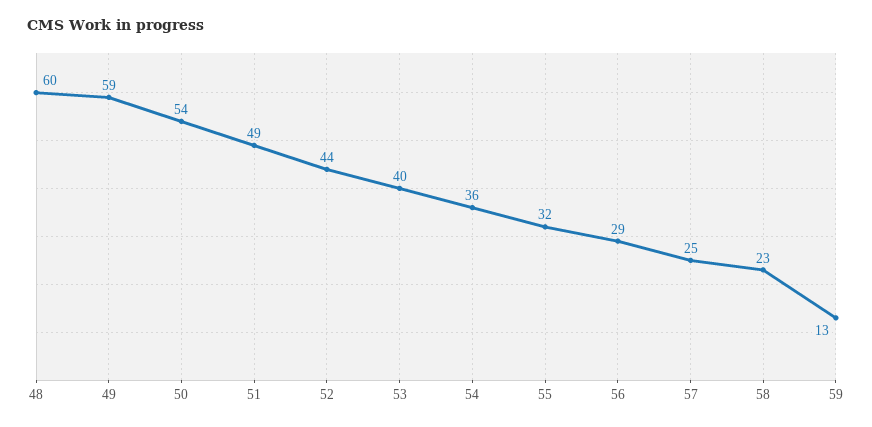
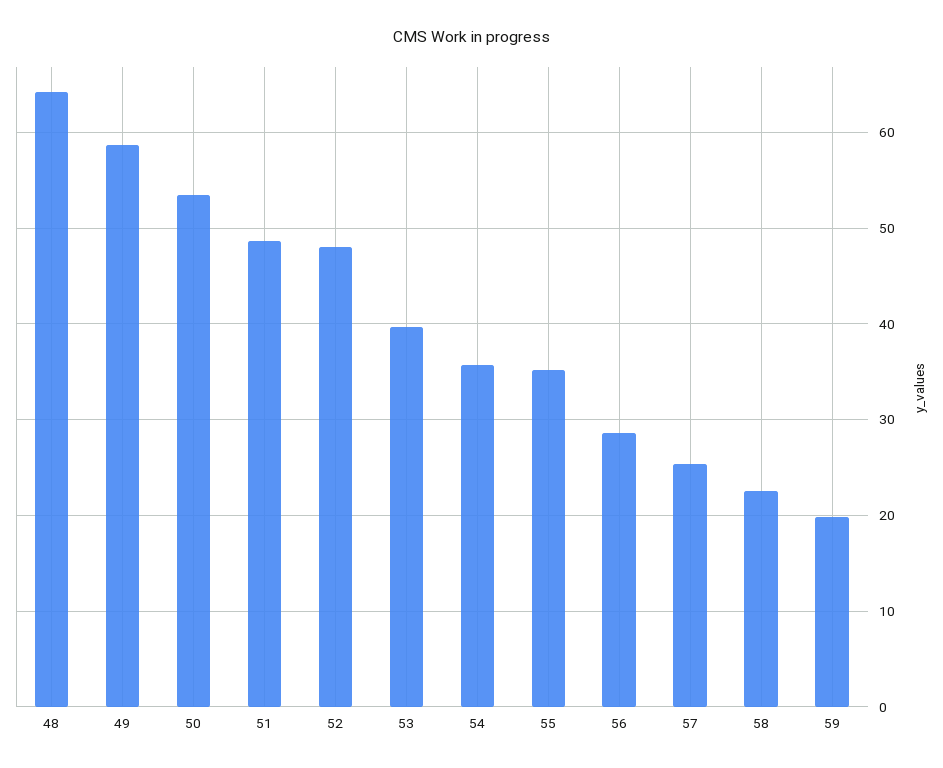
  {
-   "48": 60,
+   "48": 64,
    "49": 59,
    "50": 54,
    "51": 49,
-   "52": 44,
+   "52": 48,
    "53": 40,
    "54": 36,
-   "55": 32,
+   "55": 35,
    "56": 29,
    "57": 25,
    "58": 23,
-   "59": 13
+   "59": 20
  }

